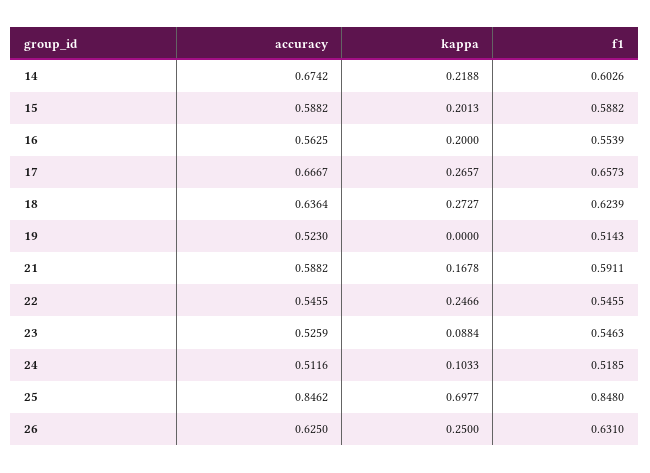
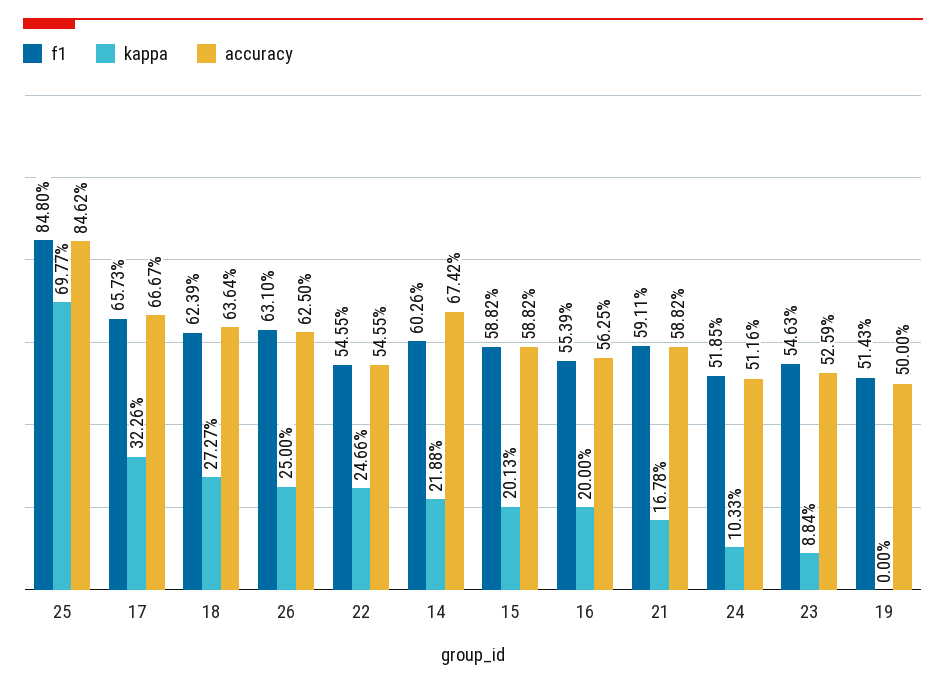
  {
    "accuracy": {
      "14": 0.6742,
      "15": 0.5882,
      "16": 0.5625,
      "17": 0.6667,
      "18": 0.6364,
-     "19": 0.523,
+     "19": 0.5,
      "21": 0.5882,
      "22": 0.5455,
      "23": 0.5259,
      "24": 0.5116,
      "25": 0.8462,
      "26": 0.625
    },
    "kappa": {
      "14": 0.2188,
      "15": 0.2013,
      "16": 0.2,
-     "17": 0.2657,
+     "17": 0.3226,
      "18": 0.2727,
      "19": 0,
      "21": 0.1678,
      "22": 0.2466,
      "23": 0.0884,
      "24": 0.1033,
      "25": 0.6977,
      "26": 0.25
    },
    "f1": {
      "14": 0.6026,
      "15": 0.5882,
      "16": 0.5539,
      "17": 0.6573,
      "18": 0.6239,
      "19": 0.5143,
      "21": 0.5911,
      "22": 0.5455,
      "23": 0.5463,
      "24": 0.5185,
      "25": 0.848,
      "26": 0.631
    }
  }

